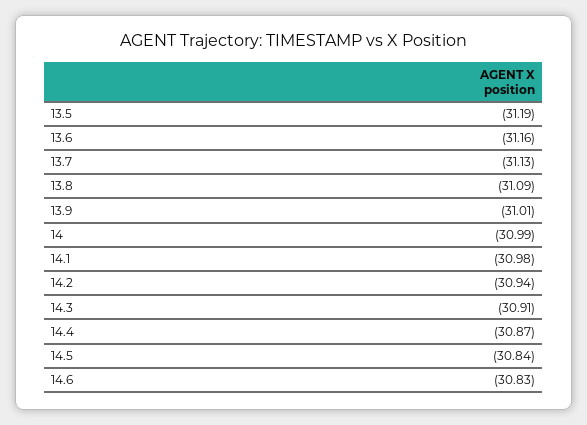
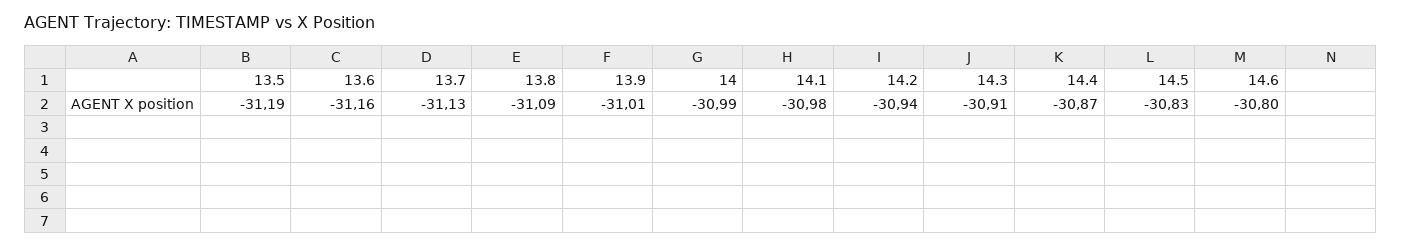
  {
    "13.5": -31.19,
    "13.6": -31.16,
    "13.7": -31.13,
    "13.8": -31.09,
    "13.9": -31.01,
    "14": -30.99,
    "14.1": -30.98,
    "14.2": -30.94,
    "14.3": -30.91,
    "14.4": -30.87,
-   "14.5": -30.84,
+   "14.5": -30.83,
-   "14.6": -30.83
+   "14.6": -30.8
  }

